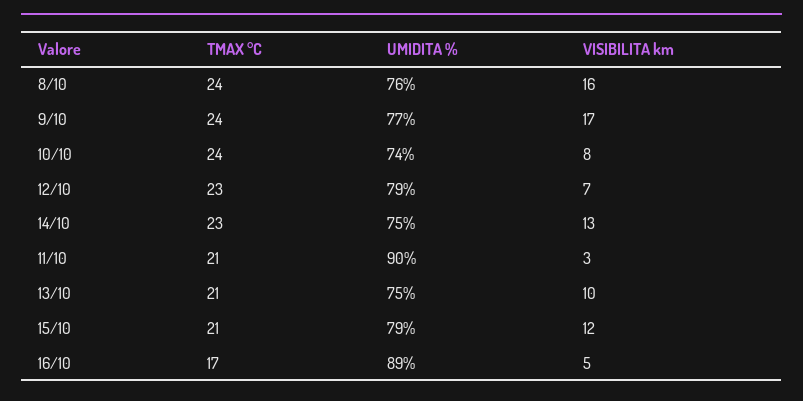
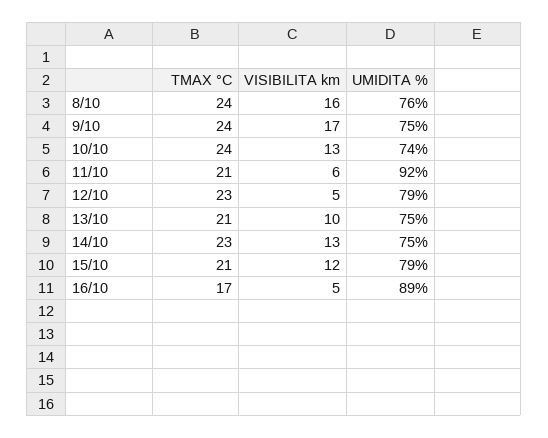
  {
    "TMAX °C": {
      "8/10": 24,
      "9/10": 24,
      "10/10": 24,
      "12/10": 23,
      "14/10": 23,
      "11/10": 21,
      "13/10": 21,
      "15/10": 21,
      "16/10": 17
    },
    "UMIDITA %": {
      "8/10": 76,
-     "9/10": 77,
+     "9/10": 75,
      "10/10": 74,
      "12/10": 79,
      "14/10": 75,
-     "11/10": 90,
+     "11/10": 92,
      "13/10": 75,
      "15/10": 79,
      "16/10": 89
    },
    "VISIBILITA km": {
      "8/10": 16,
      "9/10": 17,
-     "10/10": 8,
+     "10/10": 13,
-     "12/10": 7,
+     "12/10": 5,
      "14/10": 13,
-     "11/10": 3,
+     "11/10": 6,
      "13/10": 10,
      "15/10": 12,
      "16/10": 5
    }
  }

